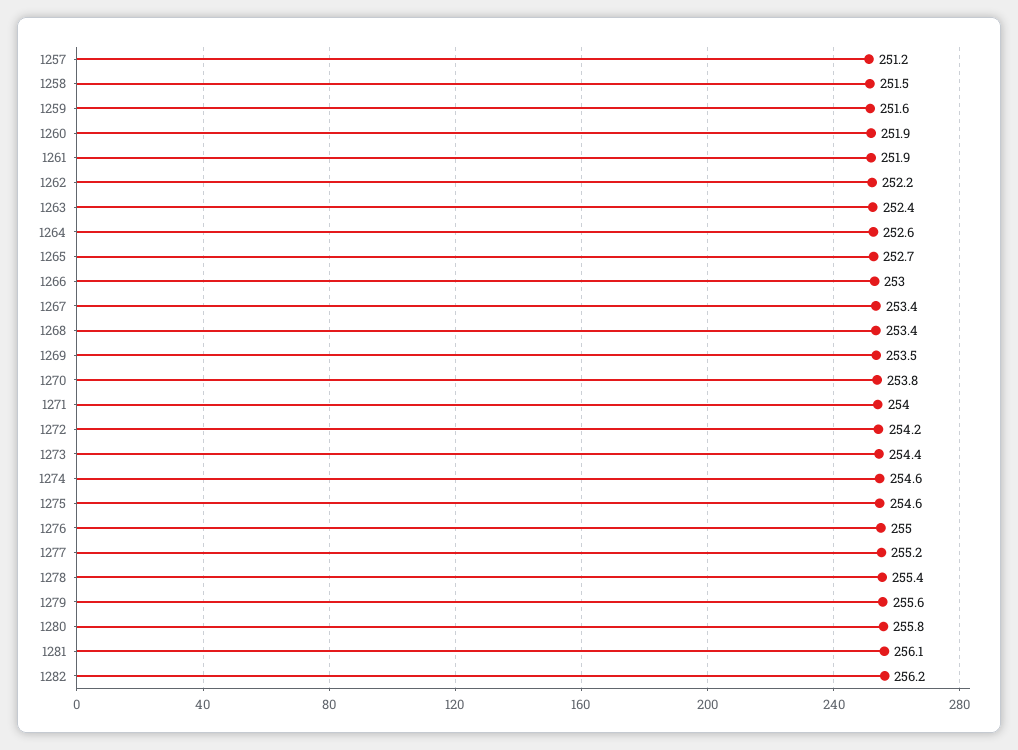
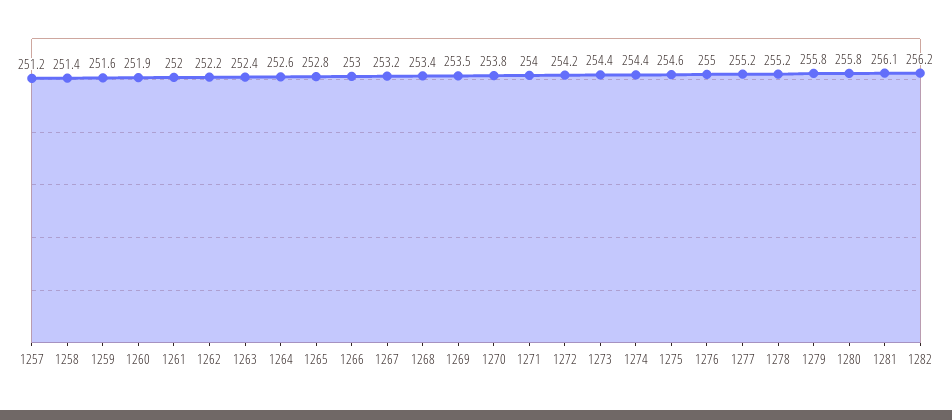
  {
    "1257": 251.2,
-   "1258": 251.5,
+   "1258": 251.4,
    "1259": 251.6,
    "1260": 251.9,
-   "1261": 251.9,
+   "1261": 252,
    "1262": 252.2,
    "1263": 252.4,
    "1264": 252.6,
-   "1265": 252.7,
+   "1265": 252.8,
    "1266": 253,
-   "1267": 253.4,
+   "1267": 253.2,
    "1268": 253.4,
    "1269": 253.5,
    "1270": 253.8,
    "1271": 254,
    "1272": 254.2,
    "1273": 254.4,
-   "1274": 254.6,
+   "1274": 254.4,
    "1275": 254.6,
    "1276": 255,
    "1277": 255.2,
-   "1278": 255.4,
+   "1278": 255.2,
-   "1279": 255.6,
+   "1279": 255.8,
    "1280": 255.8,
    "1281": 256.1,
    "1282": 256.2
  }

